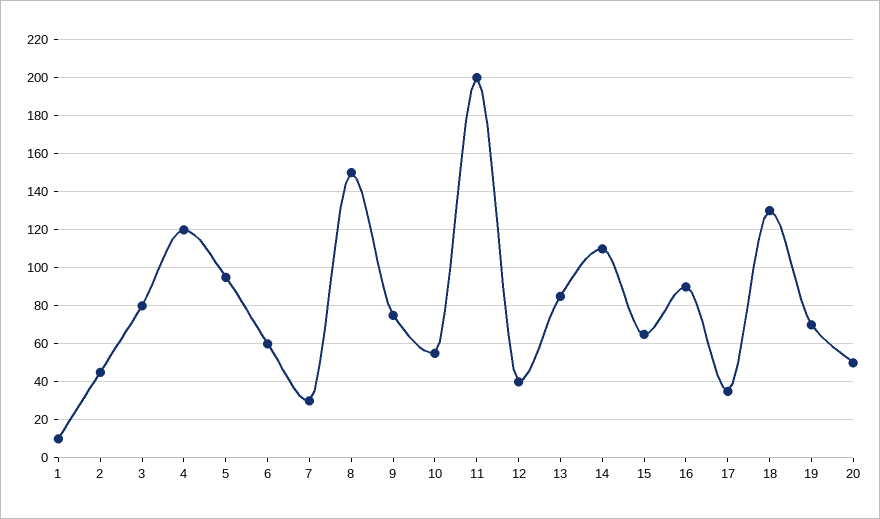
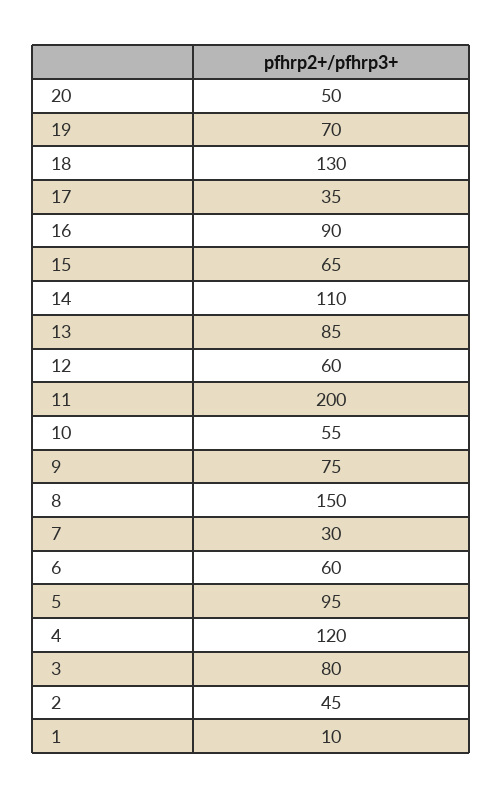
  {
    "1": 10,
    "2": 45,
    "3": 80,
    "4": 120,
    "5": 95,
    "6": 60,
    "7": 30,
    "8": 150,
    "9": 75,
    "10": 55,
    "11": 200,
-   "12": 40,
+   "12": 60,
    "13": 85,
    "14": 110,
    "15": 65,
    "16": 90,
    "17": 35,
    "18": 130,
    "19": 70,
    "20": 50
  }

